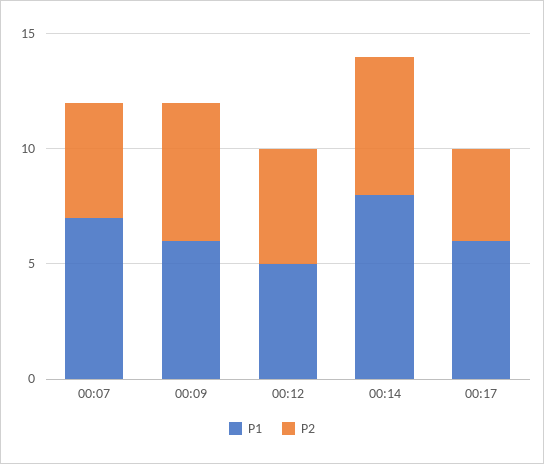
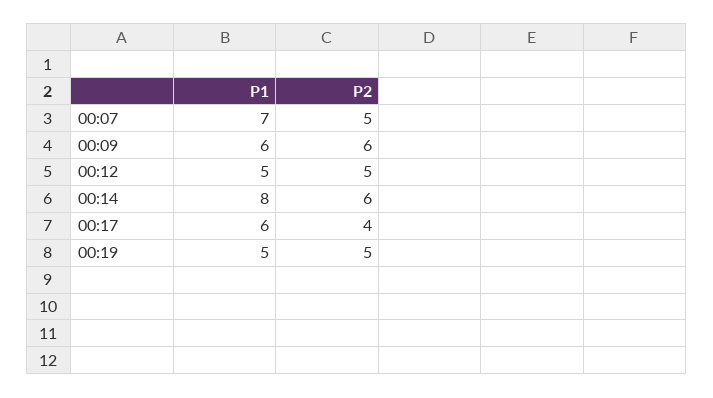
  {
    "P1": {
      "00:07": 7,
      "00:09": 6,
      "00:12": 5,
      "00:14": 8,
-     "00:17": 6
+     "00:17": 6,
+     "00:19": 5
    },
    "P2": {
      "00:07": 5,
      "00:09": 6,
      "00:12": 5,
      "00:14": 6,
-     "00:17": 4
+     "00:17": 4,
+     "00:19": 5
    }
  }

